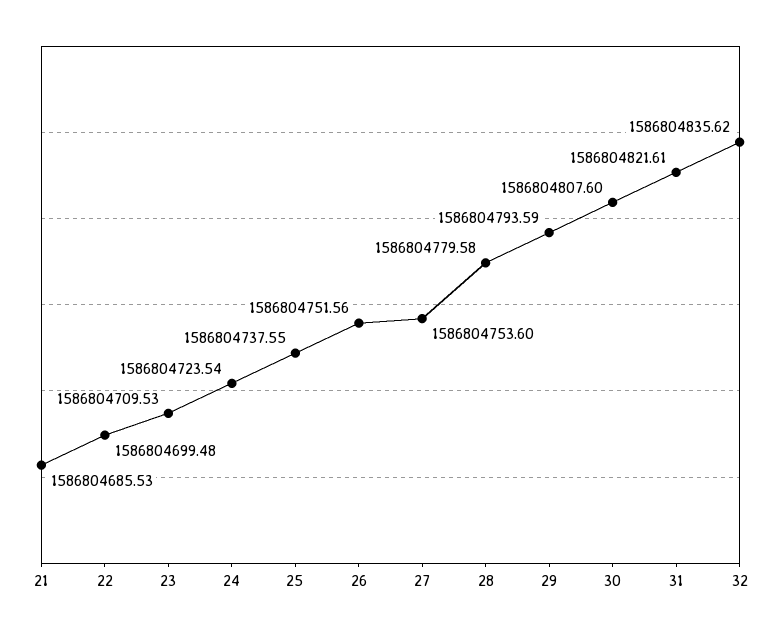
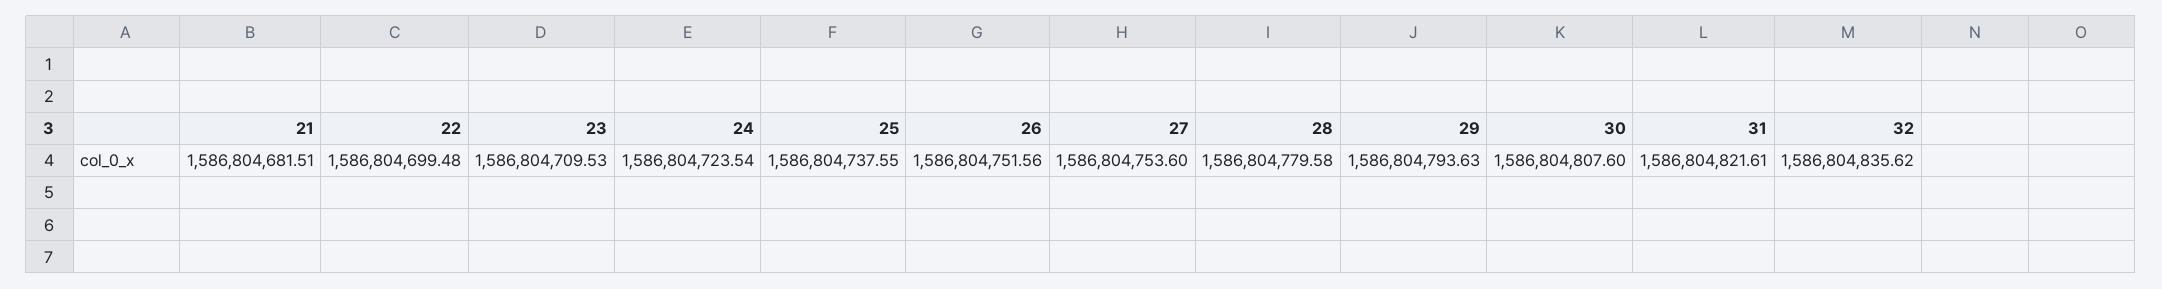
  {
-   "21": 1586804685.53,
+   "21": 1586804681.51,
    "22": 1586804699.48,
    "23": 1586804709.53,
    "24": 1586804723.54,
    "25": 1586804737.55,
    "26": 1586804751.56,
    "27": 1586804753.6,
    "28": 1586804779.58,
-   "29": 1586804793.59,
+   "29": 1586804793.63,
    "30": 1586804807.6,
    "31": 1586804821.61,
    "32": 1586804835.62
  }

